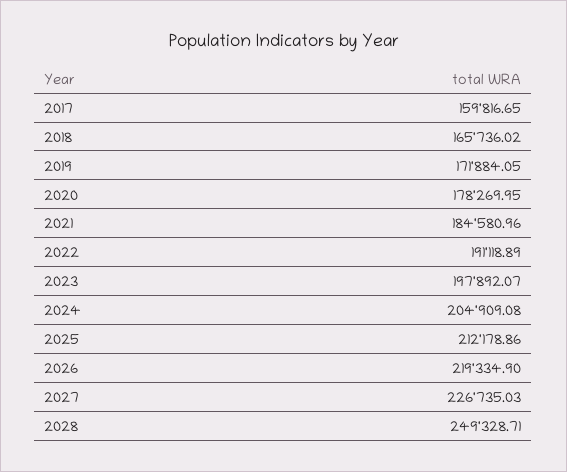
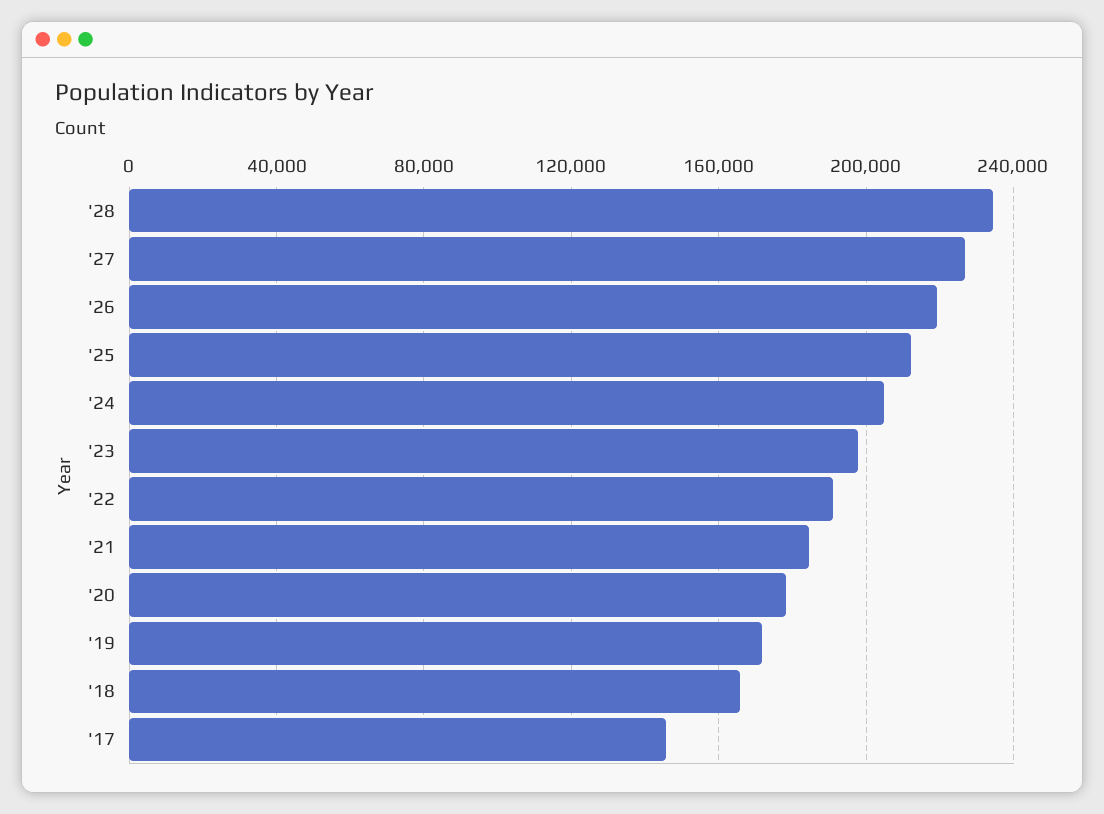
  {
-   "2017": 159816.65,
+   "2017": 145000,
    "2018": 165736.02,
    "2019": 171884.05,
    "2020": 178269.95,
    "2021": 184580.96,
    "2022": 191118.89,
    "2023": 197892.07,
    "2024": 204909.08,
    "2025": 212178.86,
    "2026": 219334.9,
    "2027": 226735.03,
-   "2028": 249328.71
+   "2028": 235000
  }

